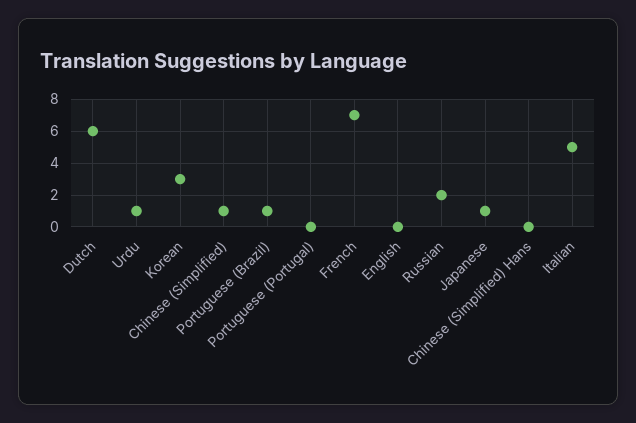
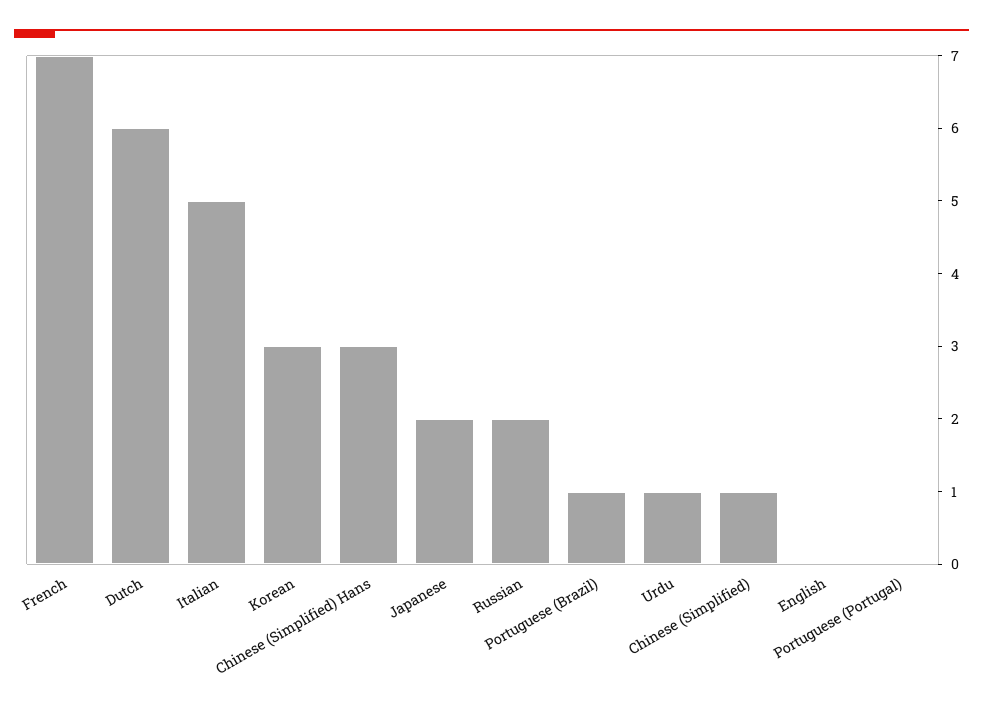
  {
    "Dutch": 6,
    "Urdu": 1,
    "Korean": 3,
    "Chinese (Simplified)": 1,
    "Portuguese (Brazil)": 1,
    "Portuguese (Portugal)": 0,
    "French": 7,
    "English": 0,
    "Russian": 2,
-   "Japanese": 1,
+   "Japanese": 2,
-   "Chinese (Simplified) Hans": 0,
+   "Chinese (Simplified) Hans": 3,
    "Italian": 5
  }

